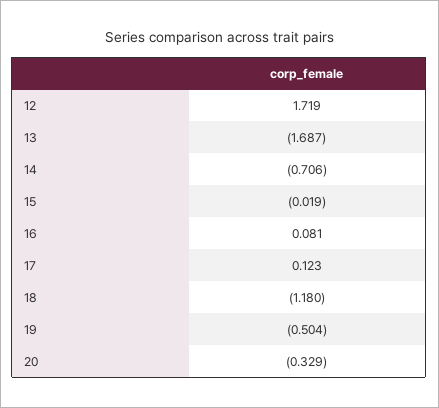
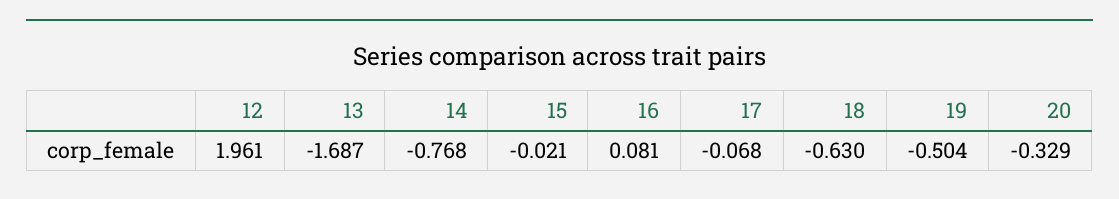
  {
-   "12": 1.719,
+   "12": 1.961,
    "13": -1.687,
-   "14": -0.706,
+   "14": -0.768,
-   "15": -0.019,
+   "15": -0.021,
    "16": 0.081,
-   "17": 0.123,
+   "17": -0.068,
-   "18": -1.18,
+   "18": -0.63,
    "19": -0.504,
    "20": -0.329
  }

